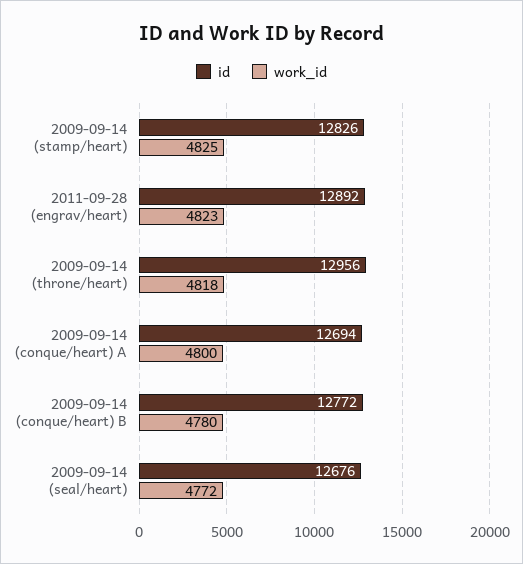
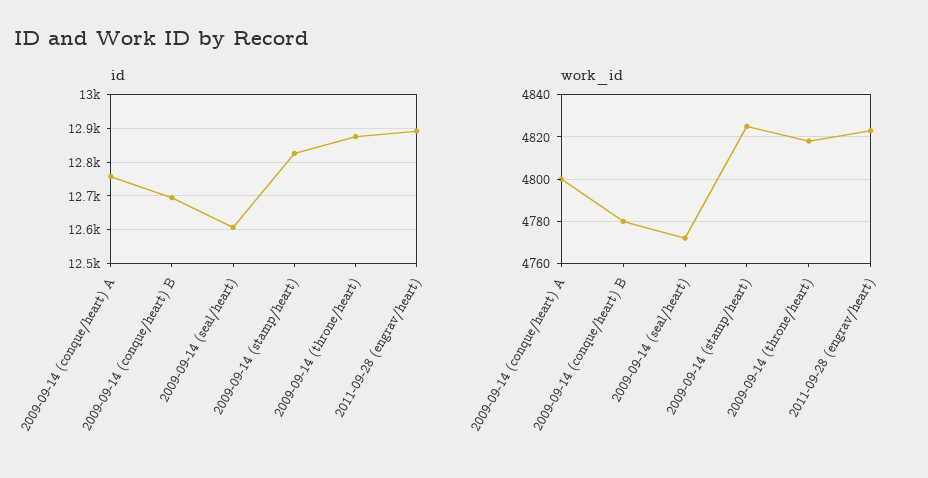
  {
    "id": {
      "2009-09-14 (stamp/heart)": 12826,
      "2011-09-28 (engrav/heart)": 12892,
-     "2009-09-14 (throne/heart)": 12956,
+     "2009-09-14 (throne/heart)": 12880,
-     "2009-09-14 (conque/heart) A": 12694,
+     "2009-09-14 (conque/heart) A": 12760,
-     "2009-09-14 (conque/heart) B": 12772,
+     "2009-09-14 (conque/heart) B": 12700,
-     "2009-09-14 (seal/heart)": 12676
+     "2009-09-14 (seal/heart)": 12600
    },
    "work_id": {
      "2009-09-14 (stamp/heart)": 4825,
      "2011-09-28 (engrav/heart)": 4823,
      "2009-09-14 (throne/heart)": 4818,
      "2009-09-14 (conque/heart) A": 4800,
      "2009-09-14 (conque/heart) B": 4780,
      "2009-09-14 (seal/heart)": 4772
    }
  }

